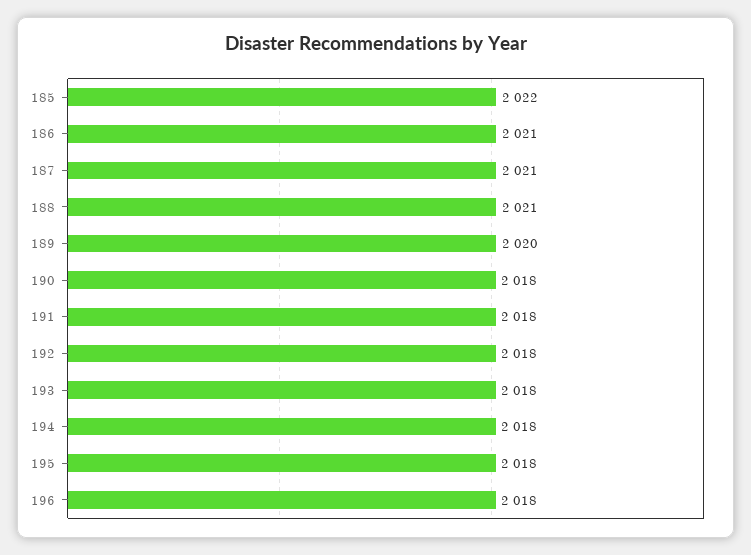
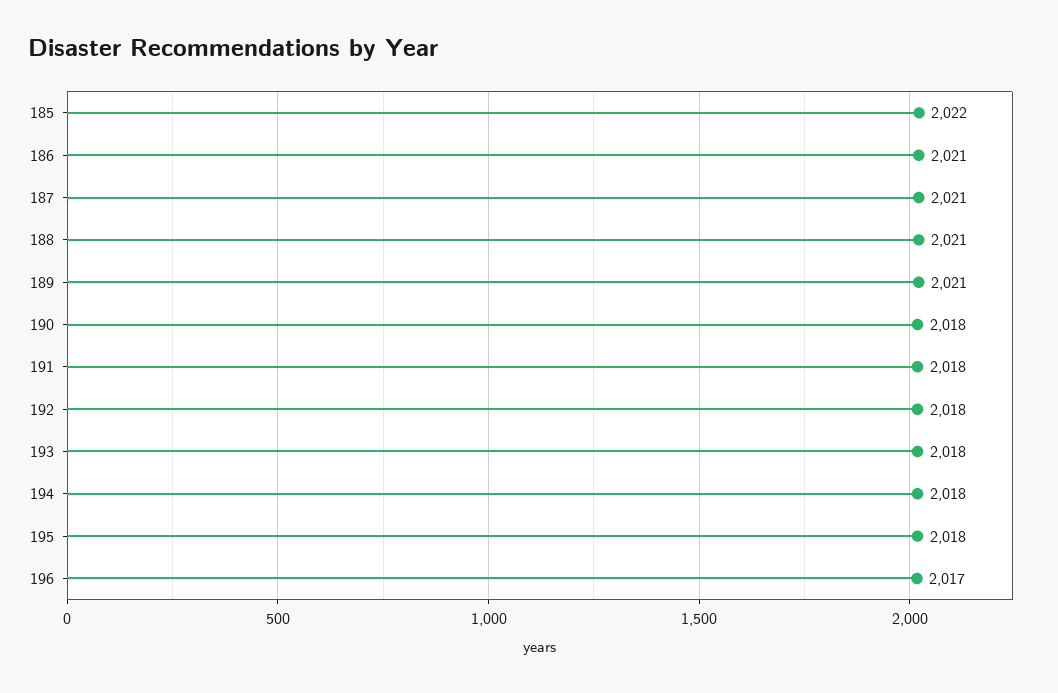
  {
    "185": 2022,
    "186": 2021,
    "187": 2021,
    "188": 2021,
-   "189": 2020,
+   "189": 2021,
    "190": 2018,
    "191": 2018,
    "192": 2018,
    "193": 2018,
    "194": 2018,
    "195": 2018,
-   "196": 2018
+   "196": 2017
  }

